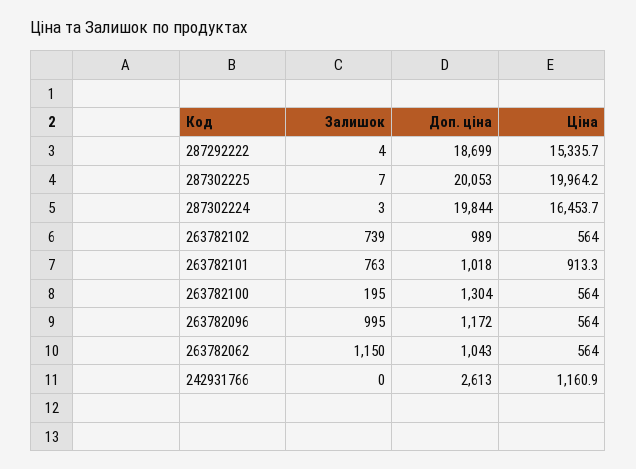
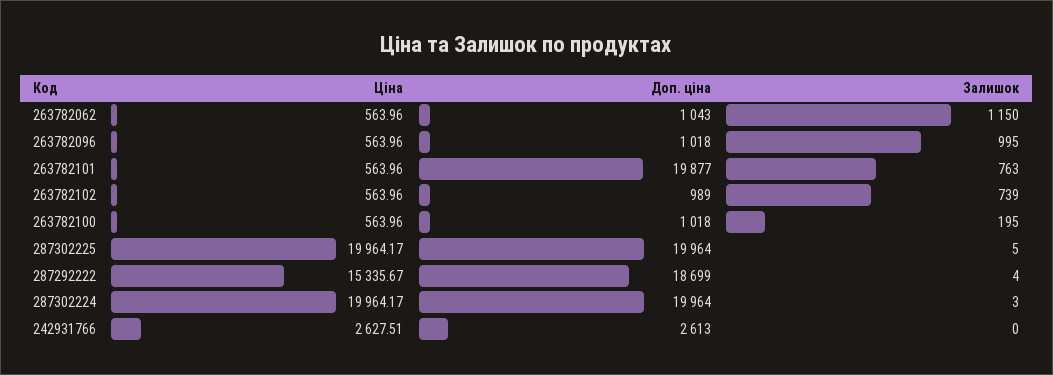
  {
    "Залишок": {
      "287292222": 4,
-     "287302225": 7,
+     "287302225": 5,
      "287302224": 3,
      "263782102": 739,
      "263782101": 763,
      "263782100": 195,
      "263782096": 995,
      "263782062": 1150,
      "242931766": 0
    },
    "Доп. ціна": {
      "287292222": 18699,
-     "287302225": 20053,
+     "287302225": 19964,
-     "287302224": 19844,
+     "287302224": 19964,
      "263782102": 989,
-     "263782101": 1018,
+     "263782101": 19877,
-     "263782100": 1304,
+     "263782100": 1018,
-     "263782096": 1172,
+     "263782096": 1018,
      "263782062": 1043,
      "242931766": 2613
    },
    "Ціна": {
      "287292222": 15335.67,
      "287302225": 19964.17,
-     "287302224": 16453.7,
+     "287302224": 19964.17,
      "263782102": 563.96,
-     "263782101": 913.3,
+     "263782101": 563.96,
      "263782100": 563.96,
      "263782096": 563.96,
      "263782062": 563.96,
-     "242931766": 1160.9
+     "242931766": 2627.51
    }
  }

